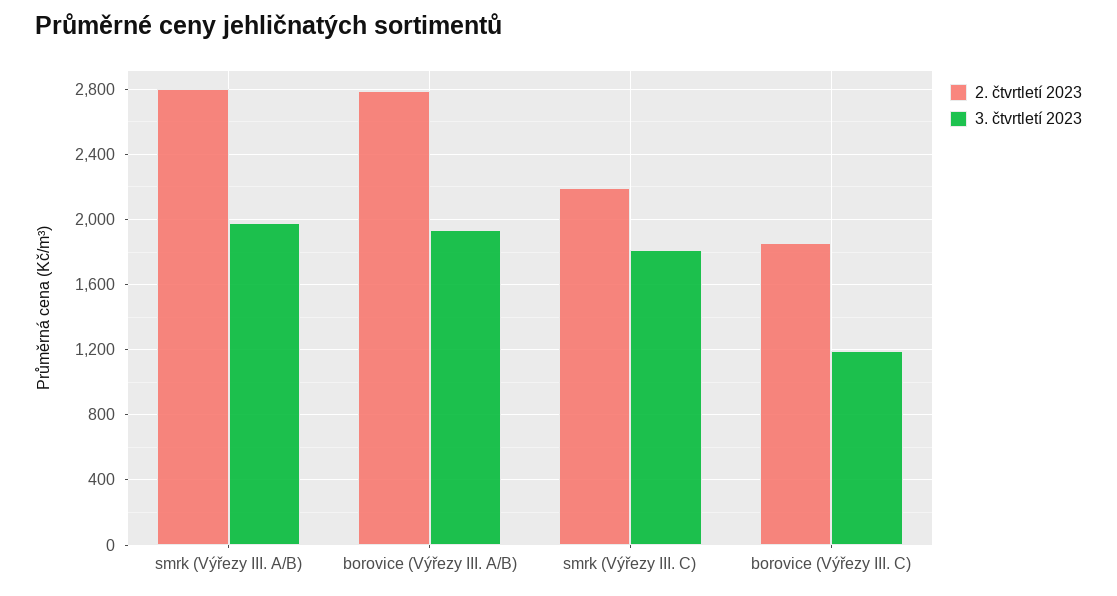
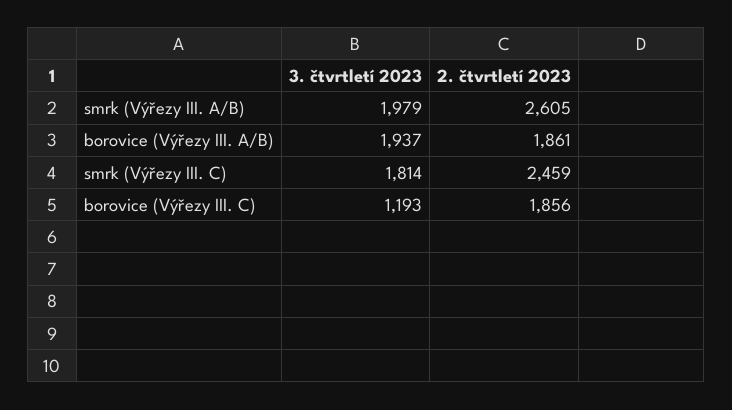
  {
    "2. čtvrtletí 2023": {
-     "smrk (Výřezy III. A/B)": 2800,
+     "smrk (Výřezy III. A/B)": 2605,
-     "borovice (Výřezy III. A/B)": 2800,
+     "borovice (Výřezy III. A/B)": 1861,
-     "smrk (Výřezy III. C)": 2200,
+     "smrk (Výřezy III. C)": 2459,
      "borovice (Výřezy III. C)": 1856
    },
    "3. čtvrtletí 2023": {
      "smrk (Výřezy III. A/B)": 1979,
      "borovice (Výřezy III. A/B)": 1937,
      "smrk (Výřezy III. C)": 1814,
      "borovice (Výřezy III. C)": 1193
    }
  }

